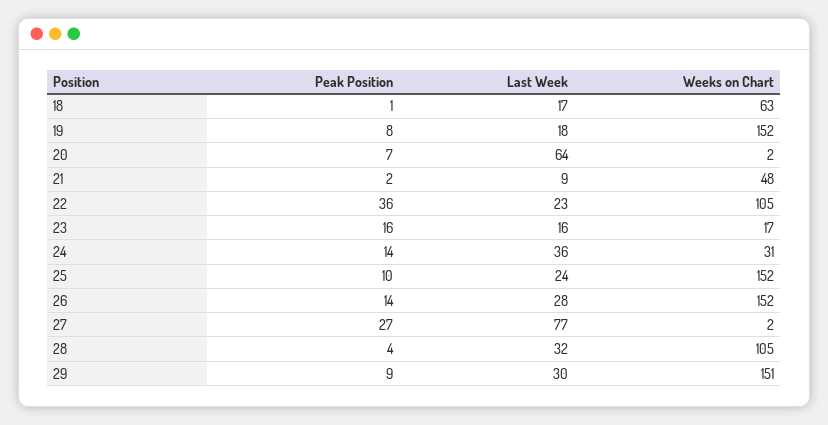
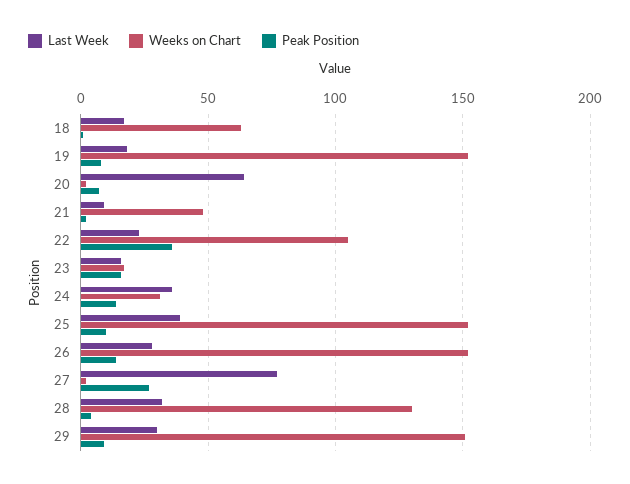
  {
    "Peak Position": {
      "18": 1,
      "19": 8,
      "20": 7,
      "21": 2,
      "22": 36,
      "23": 16,
      "24": 14,
      "25": 10,
      "26": 14,
      "27": 27,
      "28": 4,
      "29": 9
    },
    "Last Week": {
      "18": 17,
      "19": 18,
      "20": 64,
      "21": 9,
      "22": 23,
      "23": 16,
      "24": 36,
-     "25": 24,
+     "25": 40,
      "26": 28,
      "27": 77,
      "28": 32,
      "29": 30
    },
    "Weeks on Chart": {
      "18": 63,
      "19": 152,
      "20": 2,
      "21": 48,
      "22": 105,
      "23": 17,
      "24": 31,
      "25": 152,
      "26": 152,
      "27": 2,
-     "28": 105,
+     "28": 130,
      "29": 151
    }
  }

